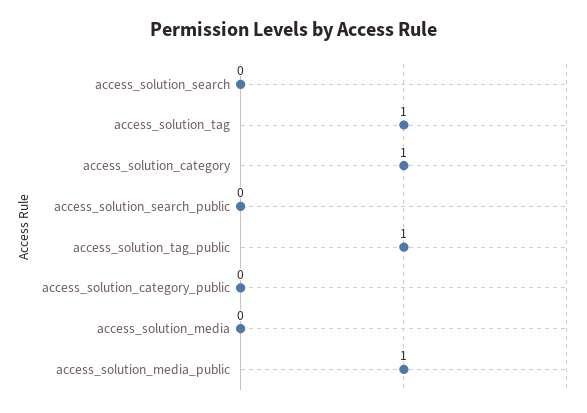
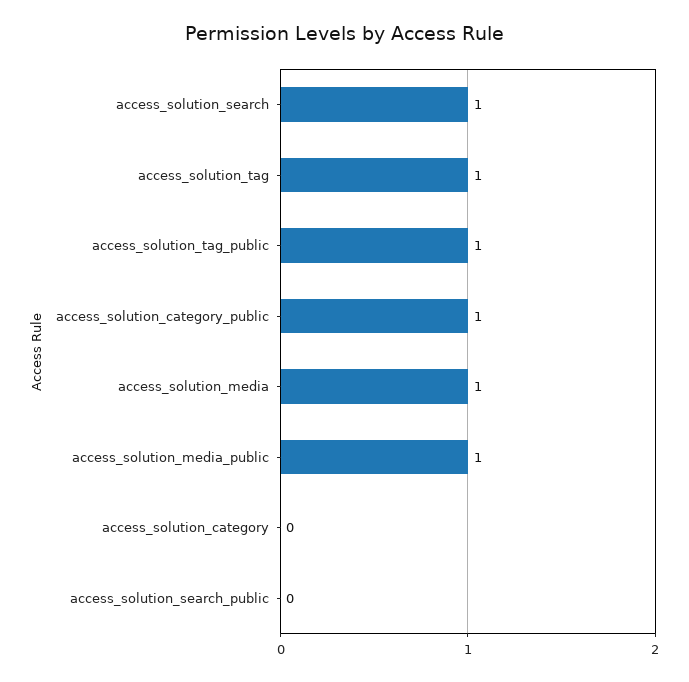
  {
-   "access_solution_search": 0,
+   "access_solution_search": 1,
    "access_solution_tag": 1,
-   "access_solution_category": 1,
+   "access_solution_category": 0,
    "access_solution_search_public": 0,
    "access_solution_tag_public": 1,
-   "access_solution_category_public": 0,
+   "access_solution_category_public": 1,
-   "access_solution_media": 0,
+   "access_solution_media": 1,
    "access_solution_media_public": 1
  }

